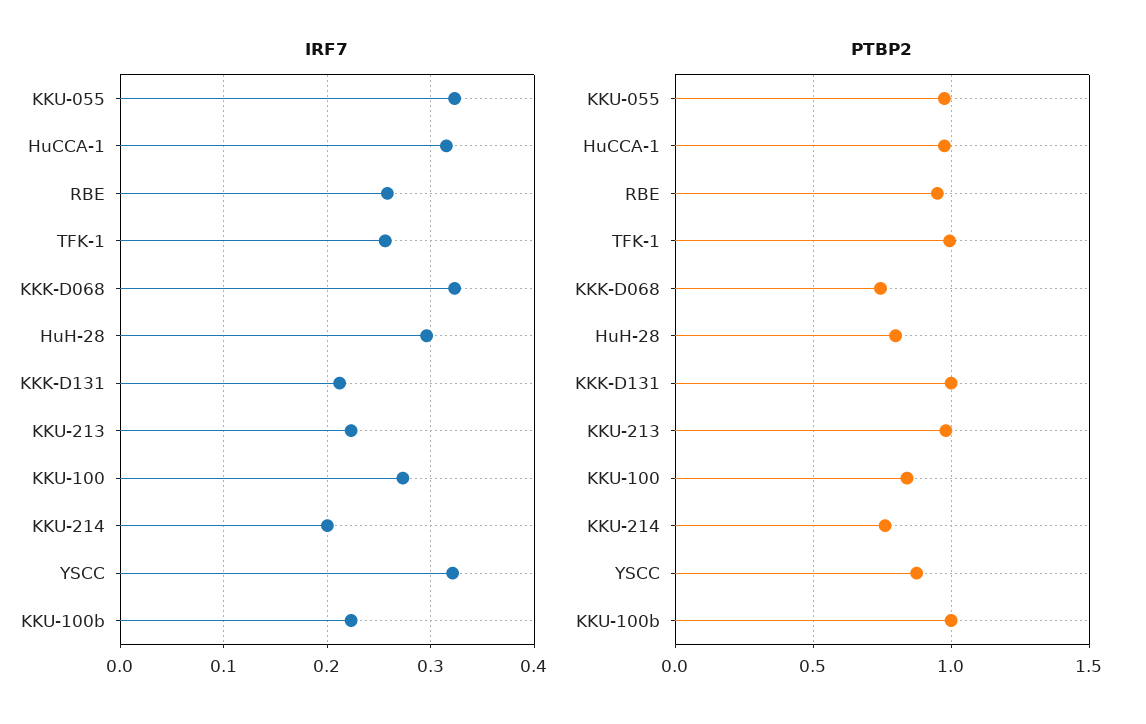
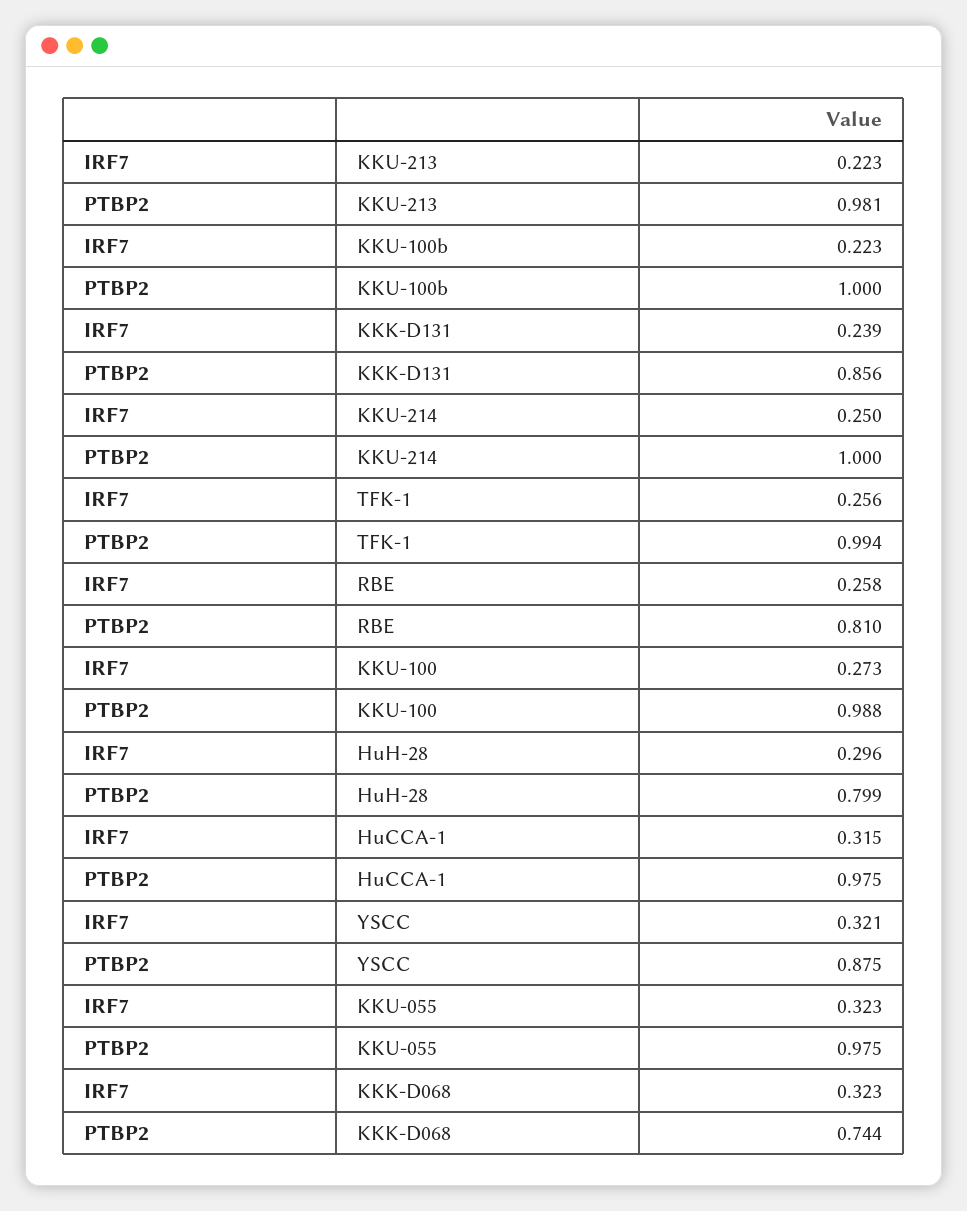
  {
    "IRF7": {
      "KKU-055": 0.323,
      "HuCCA-1": 0.315,
      "RBE": 0.258,
      "TFK-1": 0.256,
      "KKK-D068": 0.323,
      "HuH-28": 0.296,
-     "KKK-D131": 0.21,
+     "KKK-D131": 0.239,
      "KKU-213": 0.223,
      "KKU-100": 0.273,
-     "KKU-214": 0.2,
+     "KKU-214": 0.25,
      "YSCC": 0.321,
      "KKU-100b": 0.223
    },
    "PTBP2": {
      "KKU-055": 0.975,
      "HuCCA-1": 0.975,
-     "RBE": 0.95,
+     "RBE": 0.81,
      "TFK-1": 0.994,
      "KKK-D068": 0.744,
      "HuH-28": 0.799,
-     "KKK-D131": 1,
+     "KKK-D131": 0.856,
      "KKU-213": 0.981,
-     "KKU-100": 0.85,
+     "KKU-100": 0.988,
-     "KKU-214": 0.75,
+     "KKU-214": 1,
      "YSCC": 0.875,
      "KKU-100b": 1
    }
  }

